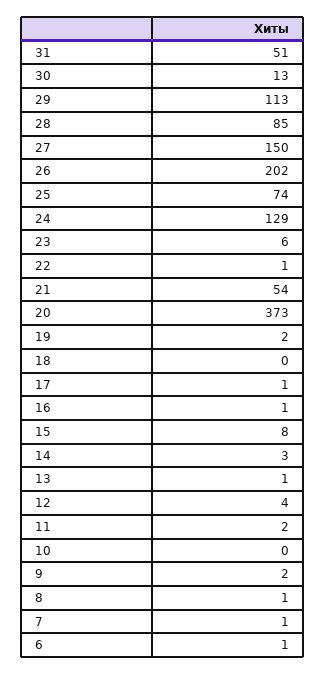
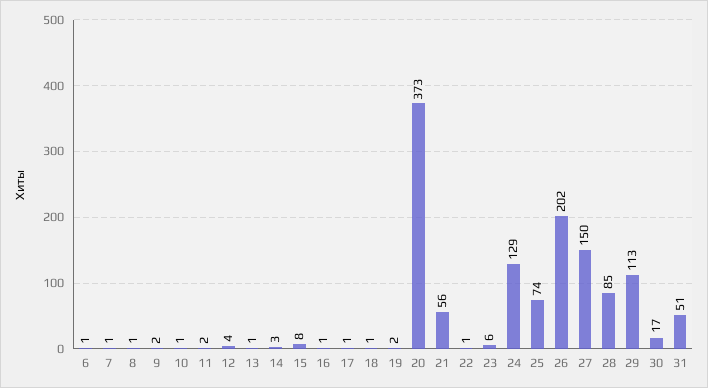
  {
    "31": 51,
-   "30": 13,
+   "30": 17,
    "29": 113,
    "28": 85,
    "27": 150,
    "26": 202,
    "25": 74,
    "24": 129,
    "23": 6,
    "22": 1,
-   "21": 54,
+   "21": 56,
    "20": 373,
    "19": 2,
-   "18": 0,
+   "18": 1,
    "17": 1,
    "16": 1,
    "15": 8,
    "14": 3,
    "13": 1,
    "12": 4,
    "11": 2,
-   "10": 0,
+   "10": 1,
    "9": 2,
    "8": 1,
    "7": 1,
    "6": 1
  }

